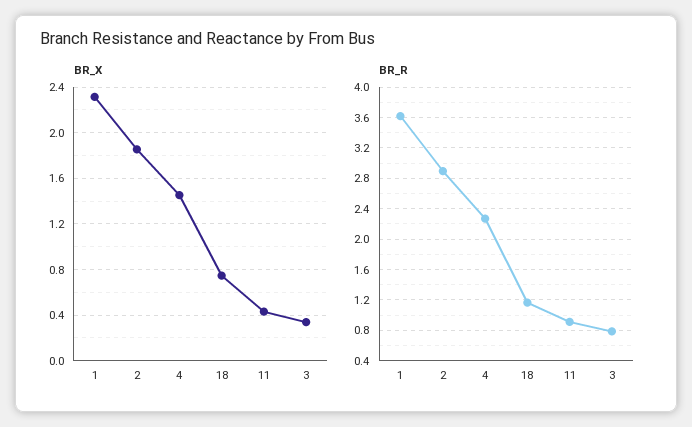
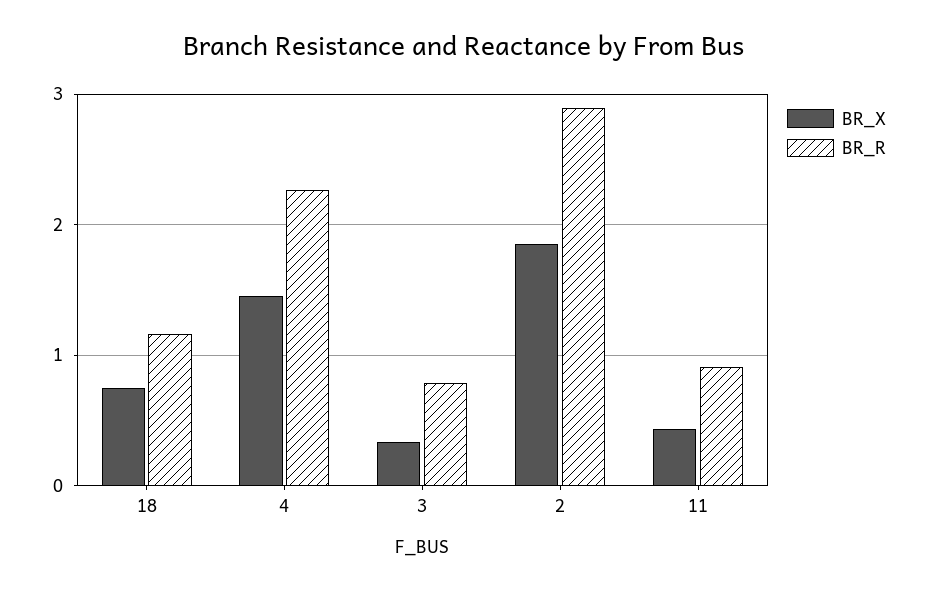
  {
    "BR_X": {
-     "1": 2.3,
      "2": 1.9,
      "4": 1.5,
      "18": 0.7,
      "11": 0.4,
      "3": 0.3
    },
    "BR_R": {
-     "1": 3.6,
      "2": 2.9,
      "4": 2.3,
      "18": 1.2,
      "11": 0.9,
      "3": 0.8
    }
  }

